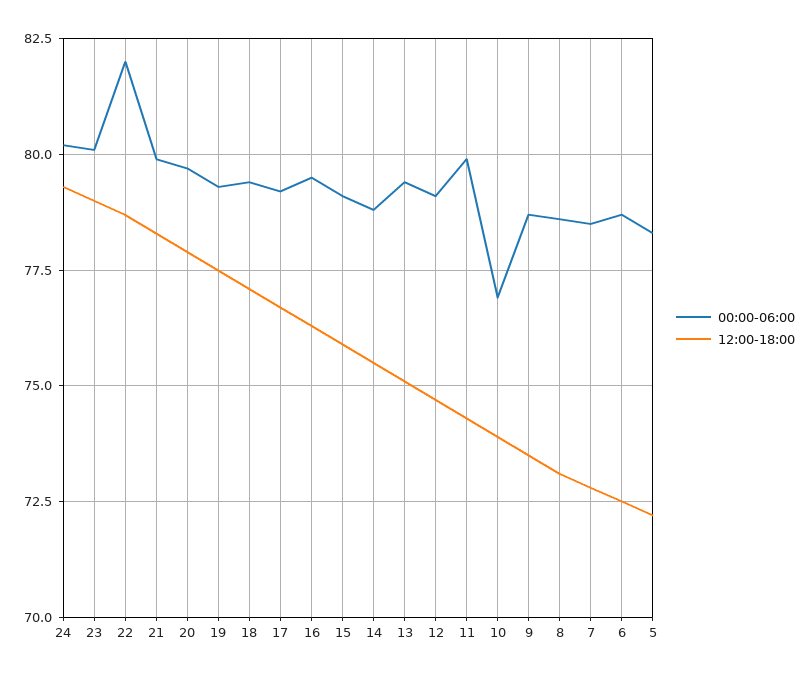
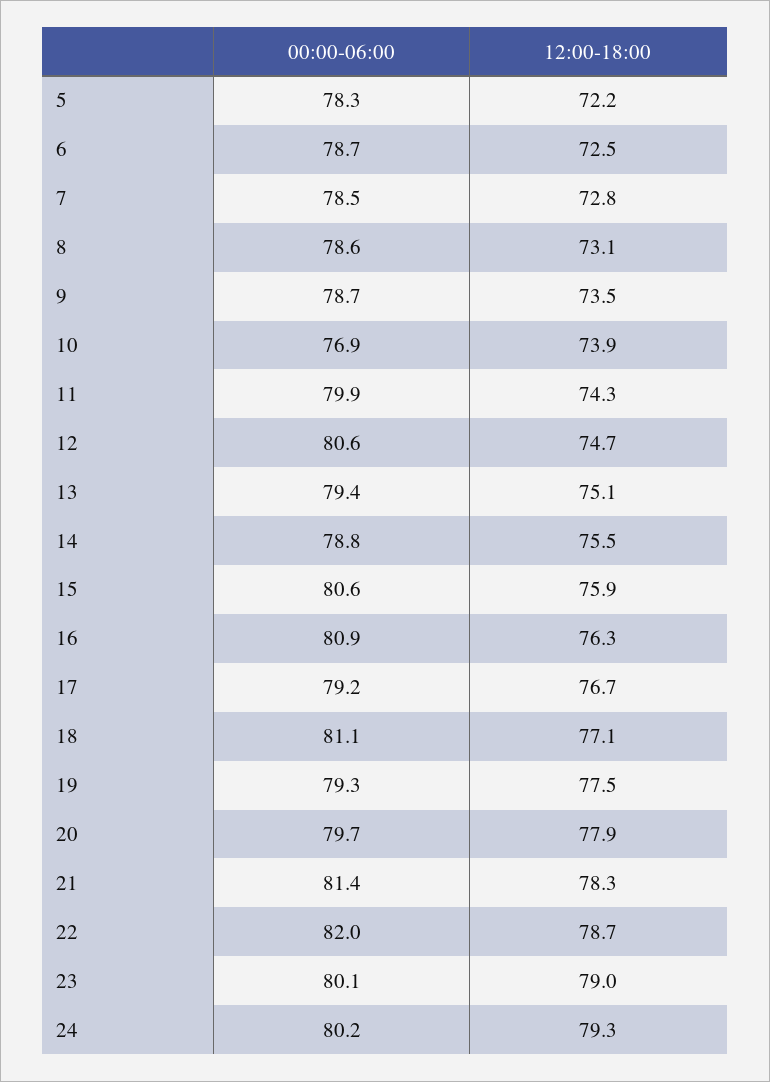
  {
    "00:00-06:00": {
      "24": 80.2,
      "23": 80.1,
      "22": 82,
-     "21": 80,
+     "21": 81.4,
      "20": 79.7,
      "19": 79.3,
-     "18": 79.5,
+     "18": 81.1,
      "17": 79.2,
-     "16": 79.5,
+     "16": 80.9,
-     "15": 79,
+     "15": 80.6,
      "14": 78.8,
      "13": 79.4,
-     "12": 79,
+     "12": 80.6,
      "11": 79.9,
      "10": 76.9,
      "9": 78.7,
      "8": 78.6,
      "7": 78.5,
      "6": 78.7,
      "5": 78.3
    },
    "12:00-18:00": {
      "24": 79.3,
      "23": 79,
      "22": 78.7,
      "21": 78.3,
      "20": 77.9,
      "19": 77.5,
      "18": 77.1,
      "17": 76.7,
      "16": 76.3,
      "15": 75.9,
      "14": 75.5,
      "13": 75.1,
      "12": 74.7,
      "11": 74.3,
      "10": 73.9,
      "9": 73.5,
      "8": 73.1,
      "7": 72.8,
      "6": 72.5,
      "5": 72.2
    }
  }

